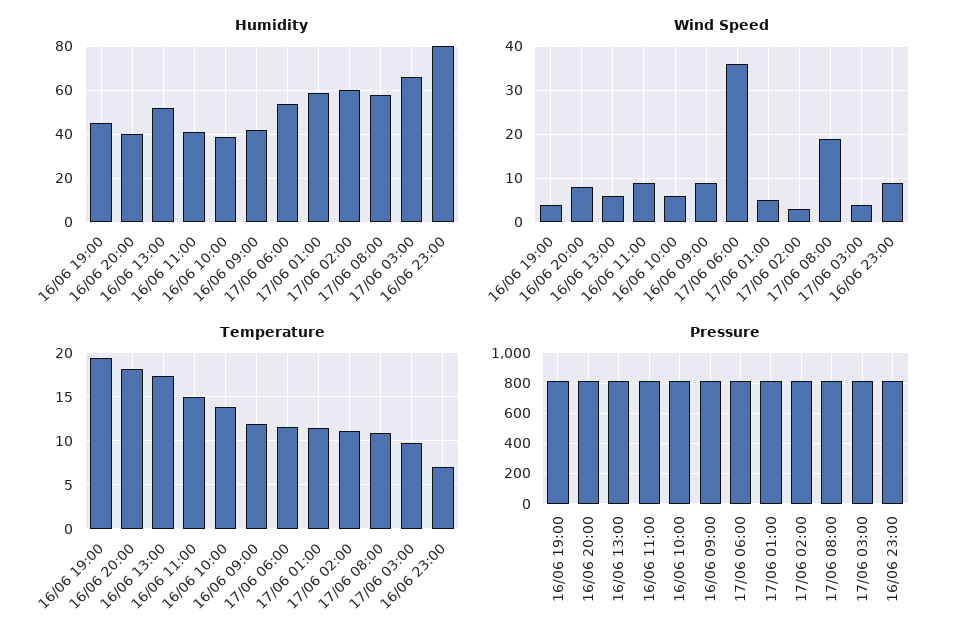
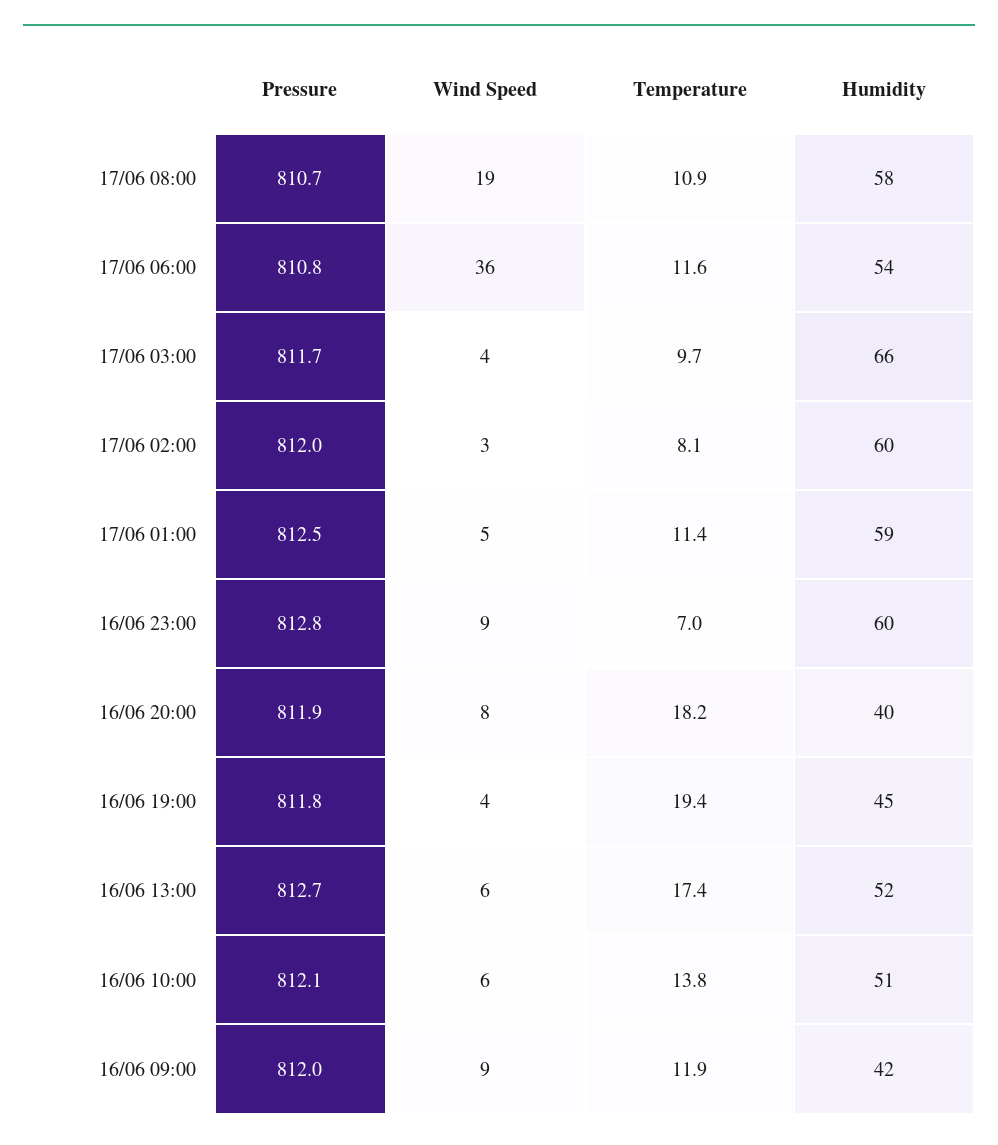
  {
    "Humidity": {
      "16/06 19:00": 45,
      "16/06 20:00": 40,
      "16/06 13:00": 52,
-     "16/06 11:00": 40,
-     "16/06 10:00": 40,
+     "16/06 10:00": 51,
      "16/06 09:00": 42,
      "17/06 06:00": 54,
      "17/06 01:00": 59,
      "17/06 02:00": 60,
      "17/06 08:00": 58,
      "17/06 03:00": 66,
-     "16/06 23:00": 80
+     "16/06 23:00": 60
    },
    "Wind Speed": {
      "16/06 19:00": 4,
      "16/06 20:00": 8,
      "16/06 13:00": 6,
-     "16/06 11:00": 10,
      "16/06 10:00": 6,
      "16/06 09:00": 9,
      "17/06 06:00": 36,
      "17/06 01:00": 5,
      "17/06 02:00": 3,
      "17/06 08:00": 19,
      "17/06 03:00": 4,
      "16/06 23:00": 9
    },
    "Temperature": {
      "16/06 19:00": 19.4,
      "16/06 20:00": 18.2,
      "16/06 13:00": 17.4,
-     "16/06 11:00": 15,
      "16/06 10:00": 13.8,
      "16/06 09:00": 11.9,
      "17/06 06:00": 11.6,
      "17/06 01:00": 11.4,
-     "17/06 02:00": 11,
+     "17/06 02:00": 8.1,
      "17/06 08:00": 10.9,
      "17/06 03:00": 9.7,
      "16/06 23:00": 7
    },
    "Pressure": {
      "16/06 19:00": 811.8,
      "16/06 20:00": 811.9,
      "16/06 13:00": 812.7,
-     "16/06 11:00": 800,
      "16/06 10:00": 812.1,
      "16/06 09:00": 812,
      "17/06 06:00": 810.8,
      "17/06 01:00": 812.5,
      "17/06 02:00": 812,
      "17/06 08:00": 810.7,
      "17/06 03:00": 811.7,
      "16/06 23:00": 812.8
    }
  }

